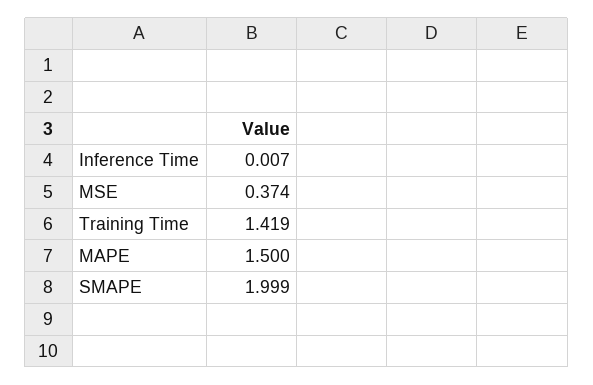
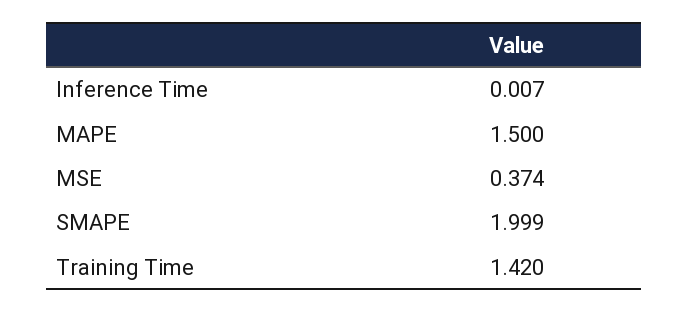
  {
    "Inference Time": 0.007,
    "MSE": 0.374,
-   "Training Time": 1.419,
+   "Training Time": 1.42,
    "MAPE": 1.5,
    "SMAPE": 1.999
  }

